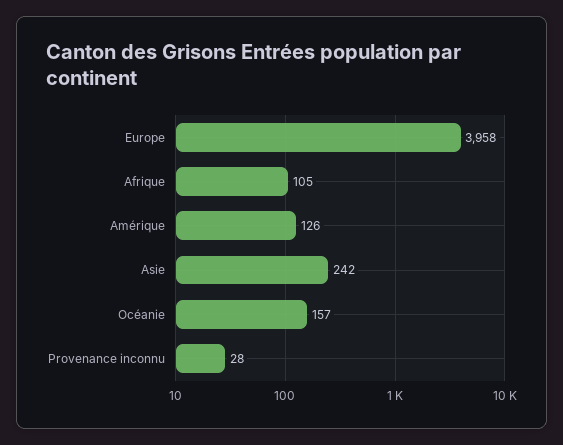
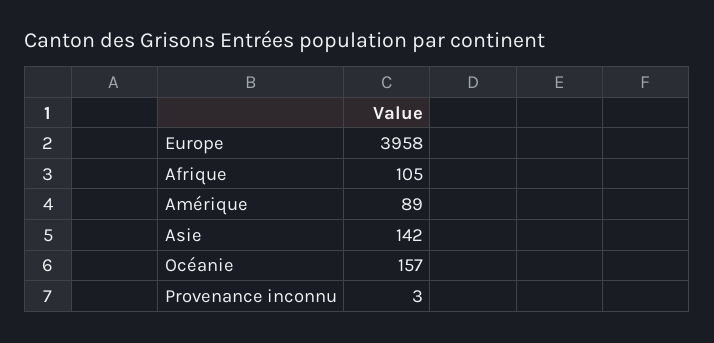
  {
    "Europe": 3958,
    "Afrique": 105,
-   "Amérique": 126,
+   "Amérique": 89,
-   "Asie": 242,
+   "Asie": 142,
    "Océanie": 157,
-   "Provenance inconnu": 28
+   "Provenance inconnu": 3
  }

